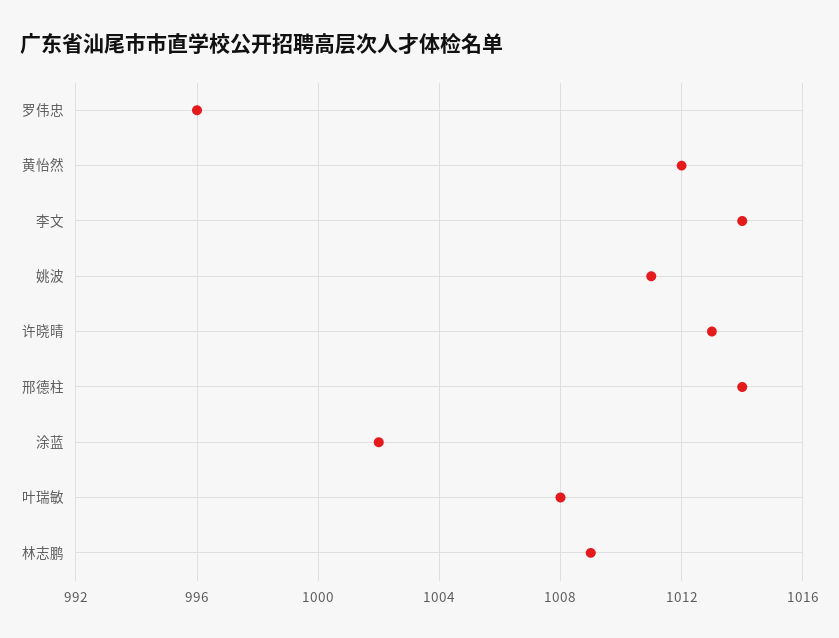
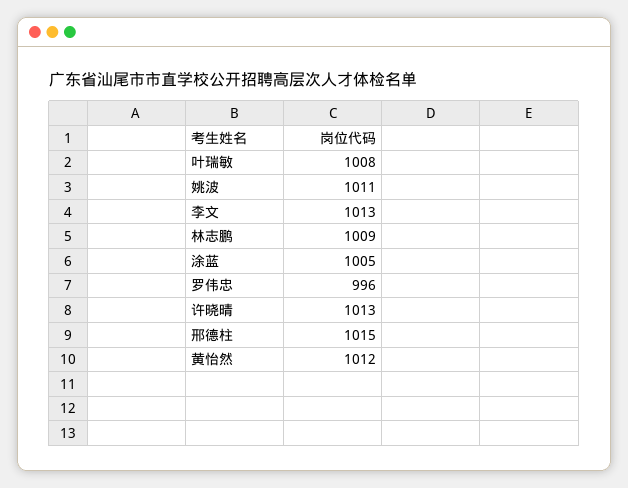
  {
    "罗伟忠": 996,
    "黄怡然": 1012,
-   "李文": 1014,
+   "李文": 1013,
    "姚波": 1011,
    "许晓晴": 1013,
-   "邢德柱": 1014,
+   "邢德柱": 1015,
-   "涂蓝": 1002,
+   "涂蓝": 1005,
    "叶瑞敏": 1008,
    "林志鹏": 1009
  }

